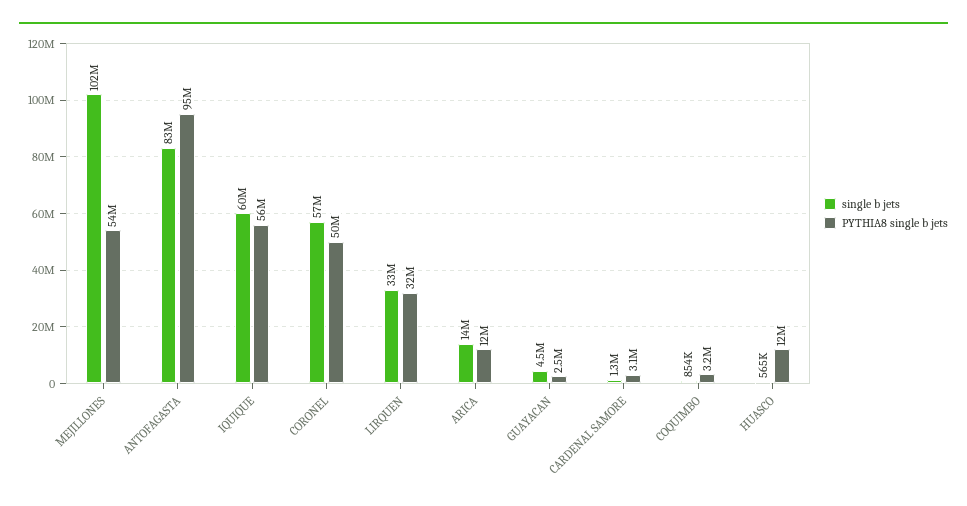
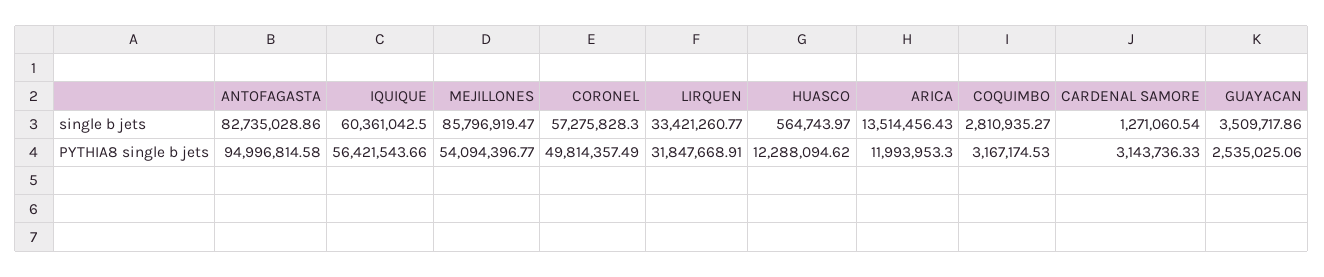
  {
    "single b jets": {
-     "MEJILLONES": 102000000,
+     "MEJILLONES": 85796919.47,
      "ANTOFAGASTA": 82735028.86,
      "IQUIQUE": 60361042.5,
      "CORONEL": 57275828.3,
      "LIRQUEN": 33421260.77,
      "ARICA": 13514456.43,
-     "GUAYACAN": 4500000,
+     "GUAYACAN": 3509717.86,
      "CARDENAL SAMORE": 1271060.54,
-     "COQUIMBO": 854000,
+     "COQUIMBO": 2810935.27,
      "HUASCO": 564743.97
    },
    "PYTHIA8 single b jets": {
      "MEJILLONES": 54094396.77,
      "ANTOFAGASTA": 94996814.58,
      "IQUIQUE": 56421543.66,
      "CORONEL": 49814357.49,
      "LIRQUEN": 31847668.91,
      "ARICA": 11993953.3,
      "GUAYACAN": 2535025.06,
      "CARDENAL SAMORE": 3143736.33,
      "COQUIMBO": 3167174.53,
      "HUASCO": 12288094.62
    }
  }

